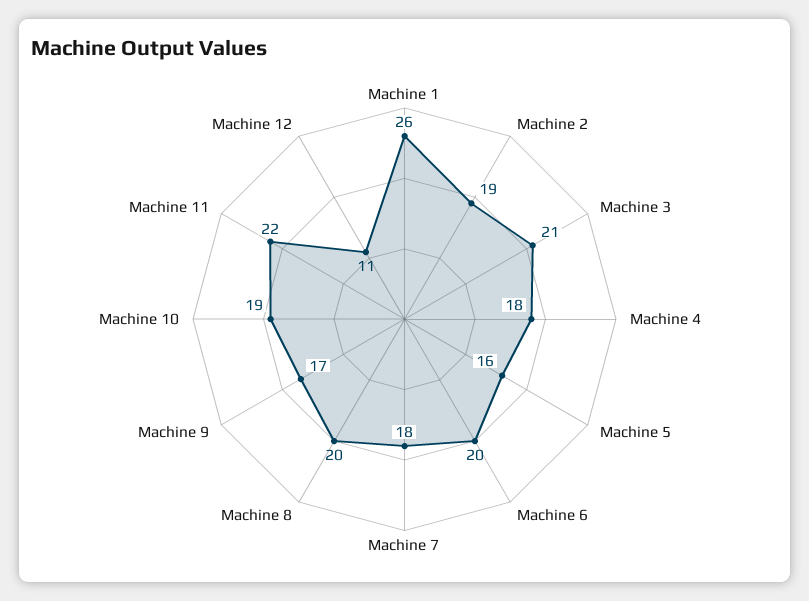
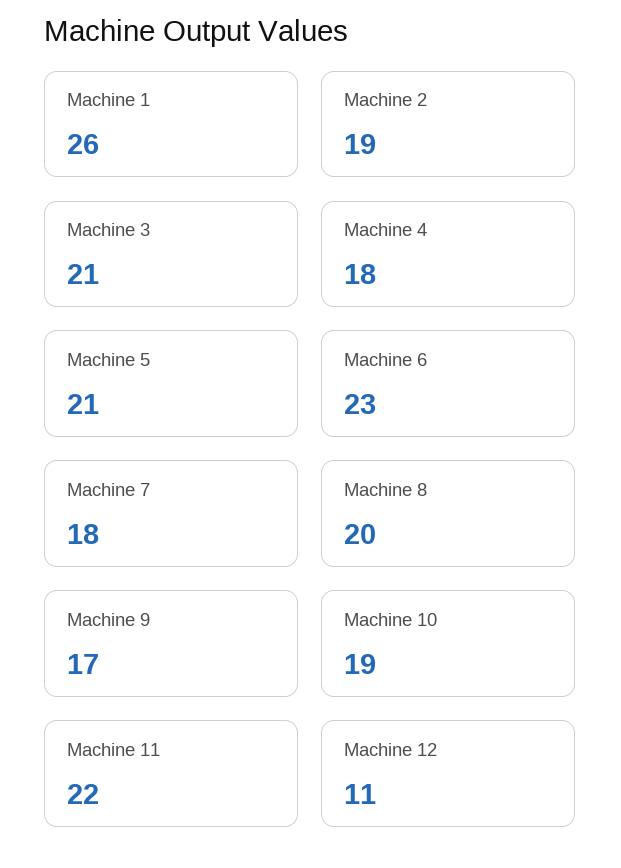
  {
    "Machine 1": 26,
    "Machine 2": 19,
    "Machine 3": 21,
    "Machine 4": 18,
-   "Machine 5": 16,
+   "Machine 5": 21,
-   "Machine 6": 20,
+   "Machine 6": 23,
    "Machine 7": 18,
    "Machine 8": 20,
    "Machine 9": 17,
    "Machine 10": 19,
    "Machine 11": 22,
    "Machine 12": 11
  }

